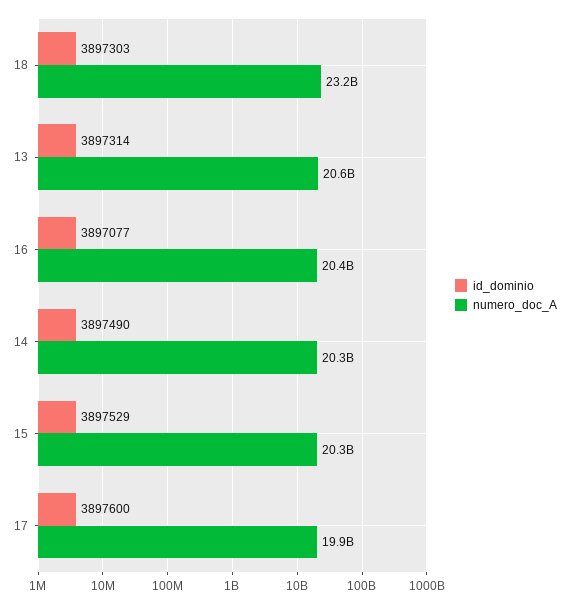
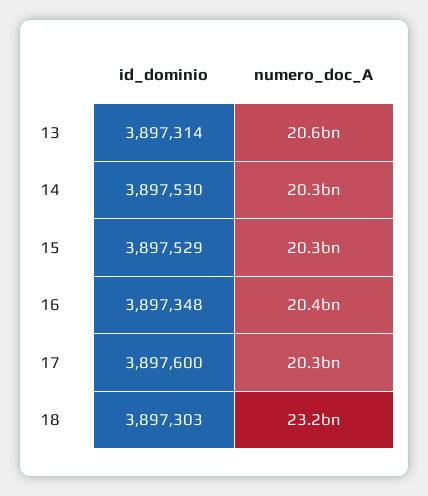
  {
    "id_dominio": {
      "18": 3897303,
      "13": 3897314,
-     "16": 3897077,
+     "16": 3897348,
-     "14": 3897490,
+     "14": 3897530,
      "15": 3897529,
      "17": 3897600
    },
    "numero_doc_A": {
      "18": 23200000000,
      "13": 20600000000,
      "16": 20400000000,
      "14": 20300000000,
      "15": 20300000000,
-     "17": 19900000000
+     "17": 20300000000
    }
  }

